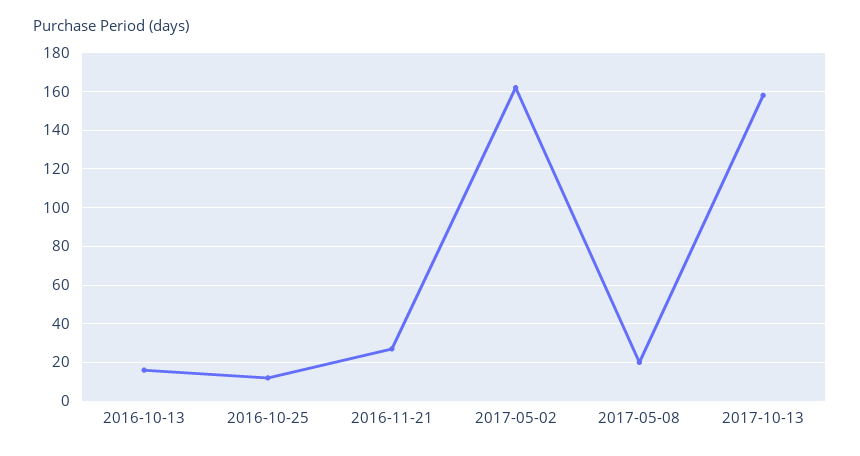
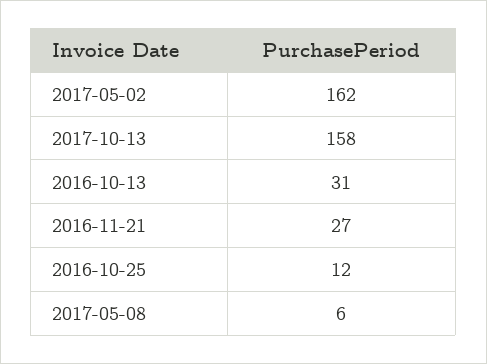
  {
-   "2016-10-13": 15,
+   "2016-10-13": 31,
    "2016-10-25": 12,
    "2016-11-21": 27,
    "2017-05-02": 162,
-   "2017-05-08": 20,
+   "2017-05-08": 6,
    "2017-10-13": 158
  }

